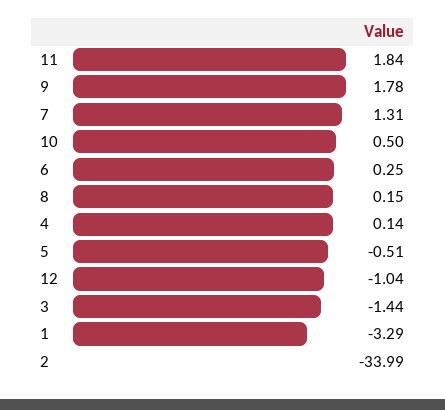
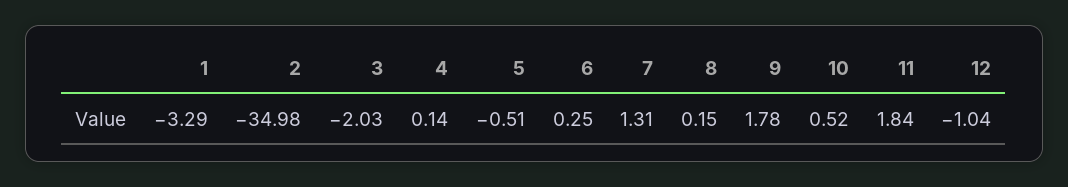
  {
    "11": 1.84,
    "9": 1.78,
    "7": 1.31,
-   "10": 0.5,
+   "10": 0.52,
    "6": 0.25,
    "8": 0.15,
    "4": 0.14,
    "5": -0.51,
    "12": -1.04,
-   "3": -1.44,
+   "3": -2.03,
    "1": -3.29,
-   "2": -33.99
+   "2": -34.98
  }

